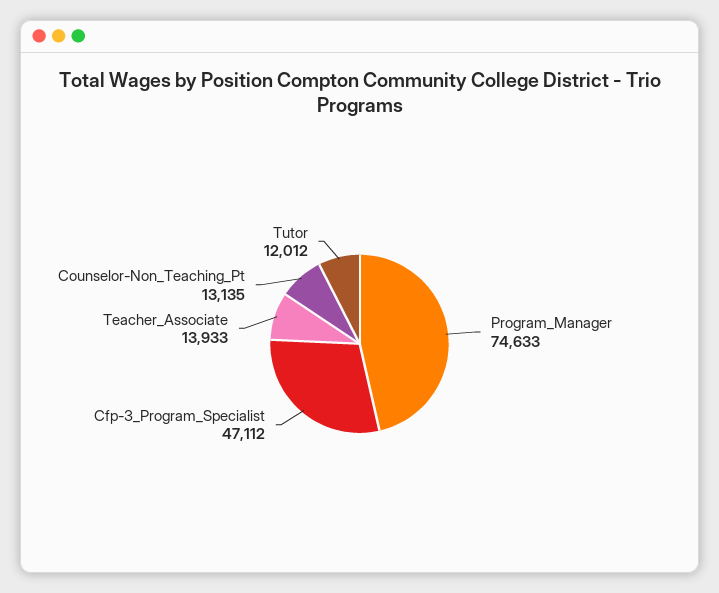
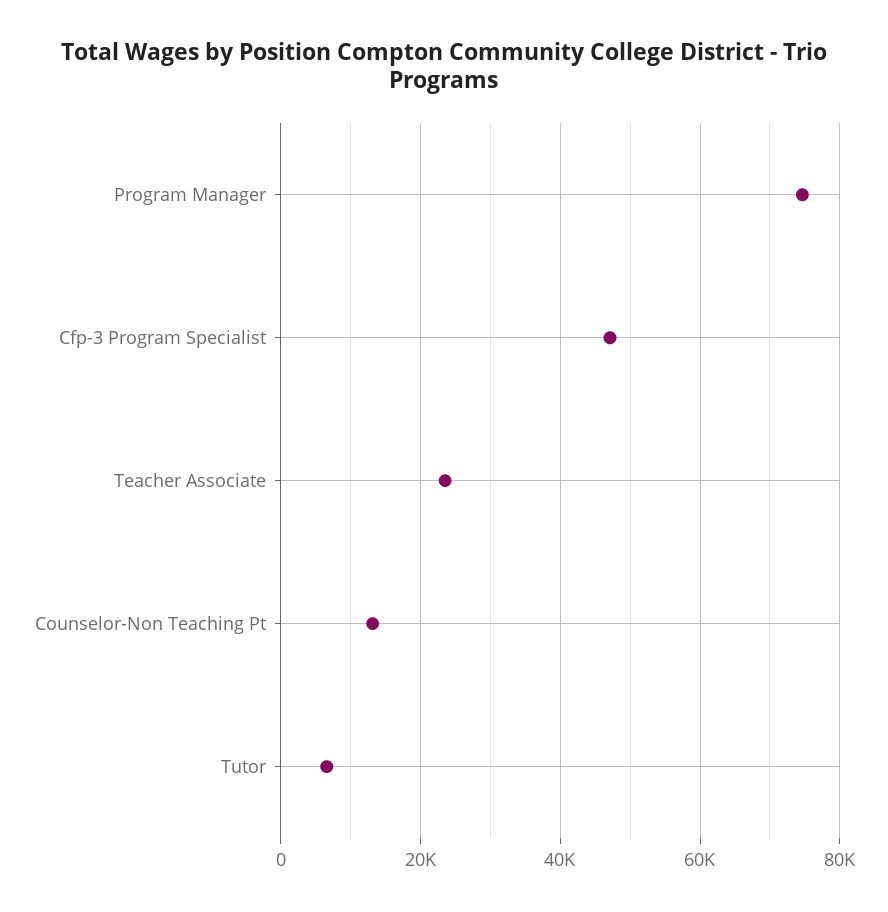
  {
    "Program_Manager": 74633,
    "Cfp-3_Program_Specialist": 47112,
-   "Teacher_Associate": 13933,
+   "Teacher_Associate": 24000,
    "Counselor-Non_Teaching_Pt": 13135,
-   "Tutor": 12012
+   "Tutor": 6000
  }

